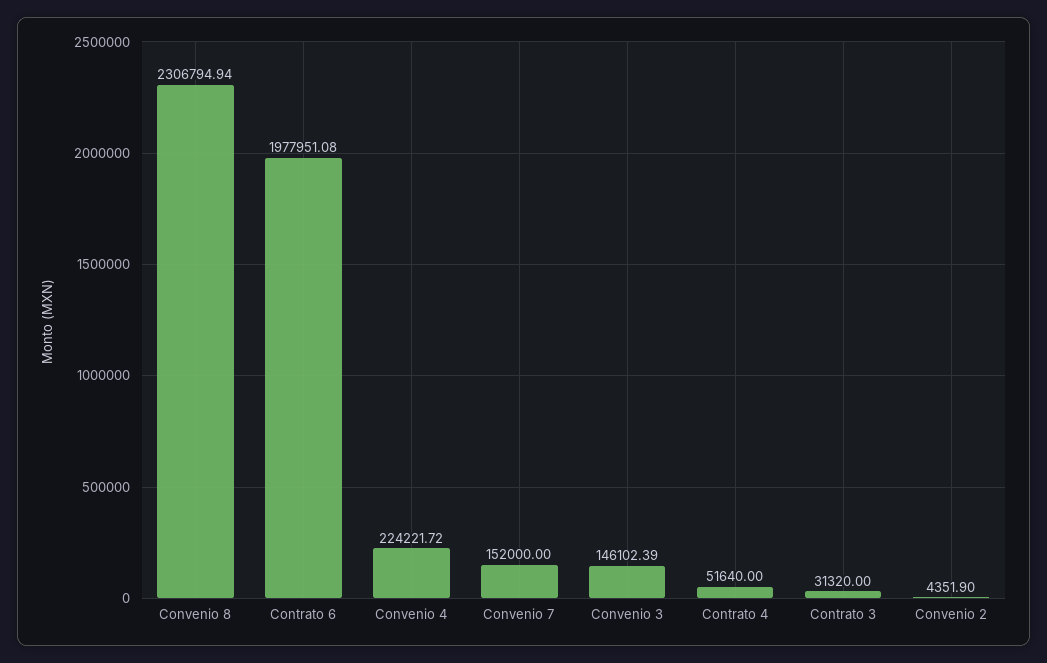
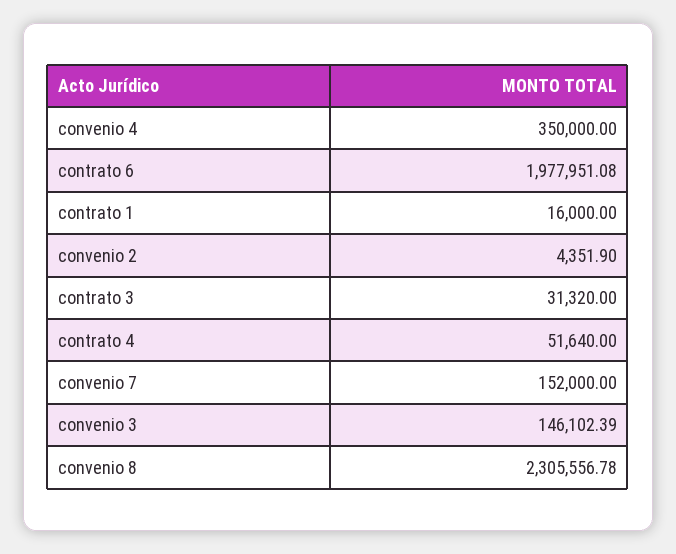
  {
-   "Convenio 8": 2306794.94,
+   "Convenio 8": 2305556.78,
    "Contrato 6": 1977951.08,
-   "Convenio 4": 224221.72,
+   "Convenio 4": 350000,
    "Convenio 7": 152000,
    "Convenio 3": 146102.39,
    "Contrato 4": 51640,
    "Contrato 3": 31320,
-   "Convenio 2": 4351.9
+   "Convenio 2": 4351.9,
+   "contrato 1": 16000
  }

